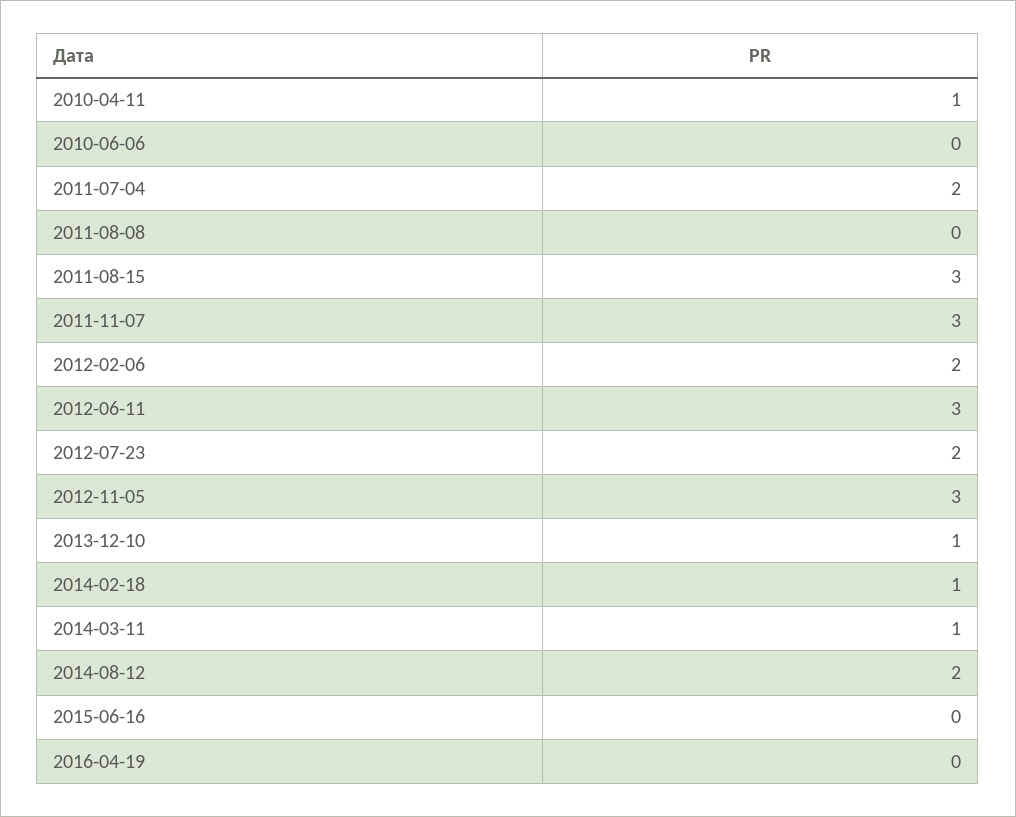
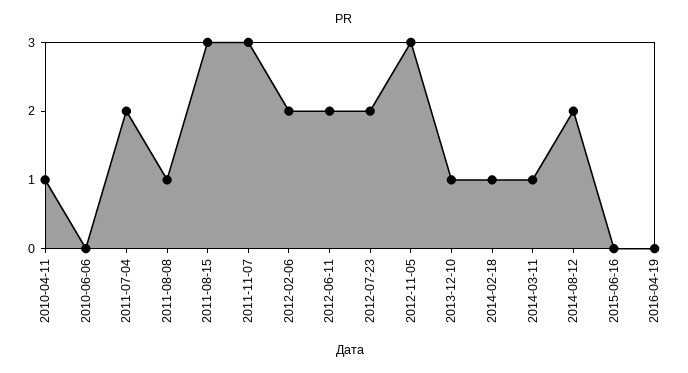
  {
    "2010-04-11": 1,
    "2010-06-06": 0,
    "2011-07-04": 2,
-   "2011-08-08": 0,
+   "2011-08-08": 1,
    "2011-08-15": 3,
    "2011-11-07": 3,
    "2012-02-06": 2,
-   "2012-06-11": 3,
+   "2012-06-11": 2,
    "2012-07-23": 2,
    "2012-11-05": 3,
    "2013-12-10": 1,
    "2014-02-18": 1,
    "2014-03-11": 1,
    "2014-08-12": 2,
    "2015-06-16": 0,
    "2016-04-19": 0
  }

